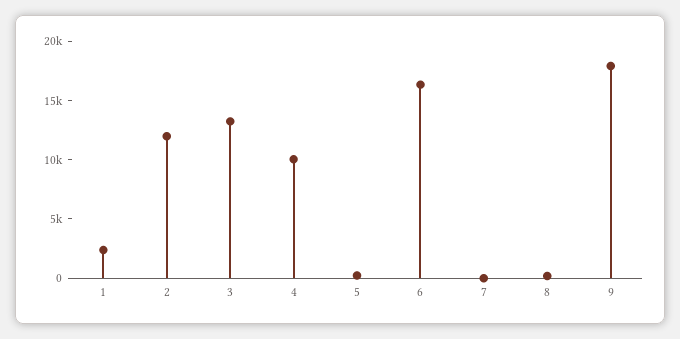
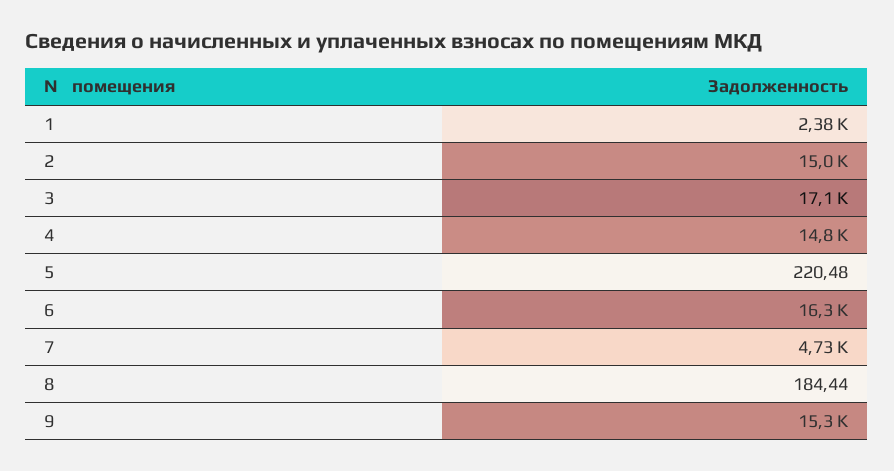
  {
    "1": 2380,
-   "2": 12000,
+   "2": 15000,
-   "3": 13000,
+   "3": 17100,
-   "4": 10000,
+   "4": 14800,
    "5": 220.48,
    "6": 16300,
-   "7": 0,
+   "7": 4730,
    "8": 184.44,
-   "9": 18000
+   "9": 15300
  }

